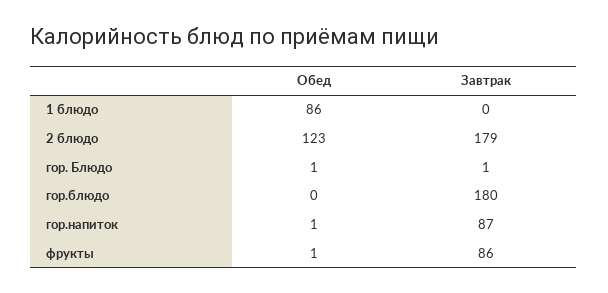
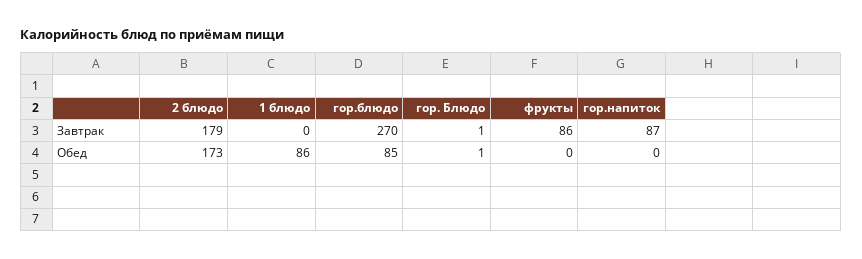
  {
    "Обед": {
      "1 блюдо": 86,
-     "2 блюдо": 123,
+     "2 блюдо": 173,
      "гор. Блюдо": 1,
-     "гор.блюдо": 0,
+     "гор.блюдо": 85,
-     "гор.напиток": 1,
+     "гор.напиток": 0,
-     "фрукты": 1
+     "фрукты": 0
    },
    "Завтрак": {
      "1 блюдо": 0,
      "2 блюдо": 179,
      "гор. Блюдо": 1,
-     "гор.блюдо": 180,
+     "гор.блюдо": 270,
      "гор.напиток": 87,
      "фрукты": 86
    }
  }

